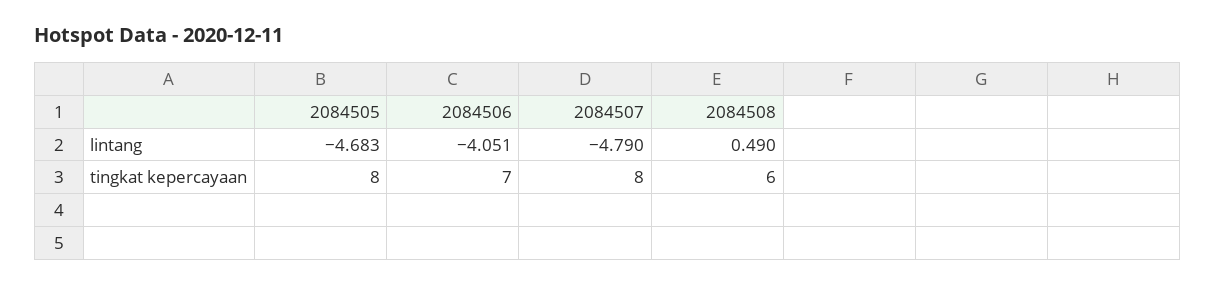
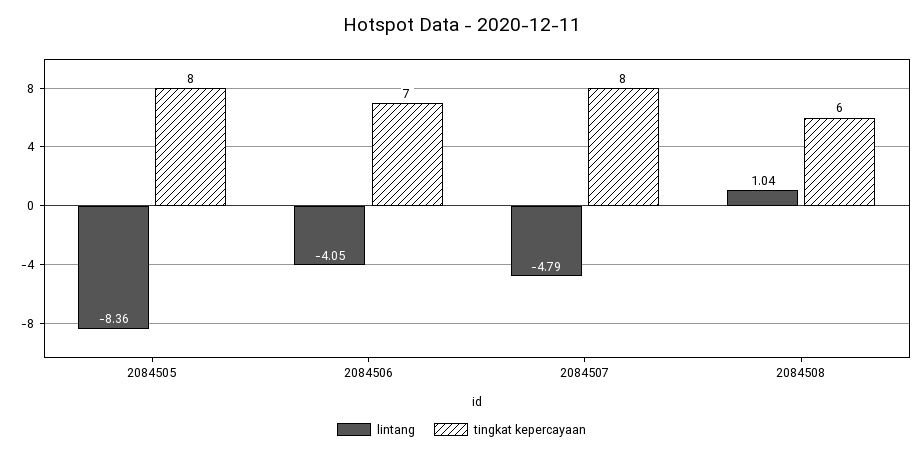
  {
    "lintang": {
-     "2084505": -4.683,
+     "2084505": -8.36,
      "2084506": -4.051,
      "2084507": -4.79,
-     "2084508": 0.49
+     "2084508": 1.04
    },
    "tingkat kepercayaan": {
      "2084505": 8,
      "2084506": 7,
      "2084507": 8,
      "2084508": 6
    }
  }

